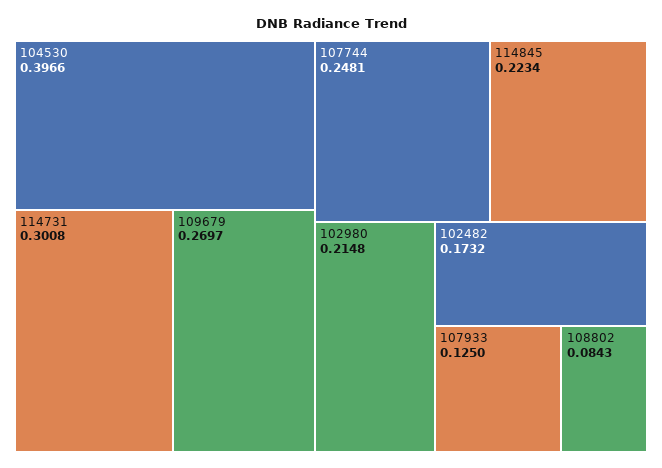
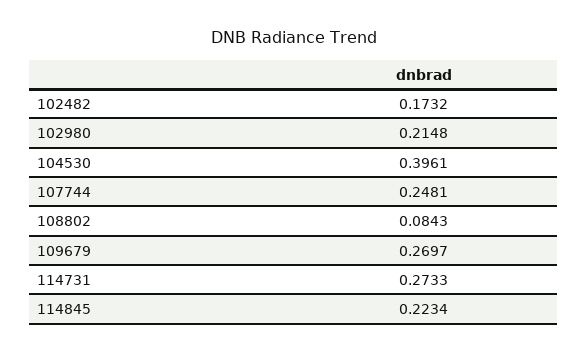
  {
-   "104530": 0.3966,
+   "104530": 0.3961,
-   "114731": 0.3008,
+   "114731": 0.2733,
    "109679": 0.2697,
    "107744": 0.2481,
    "114845": 0.2234,
    "102980": 0.2148,
    "102482": 0.1732,
-   "107933": 0.125,
    "108802": 0.0843
  }

